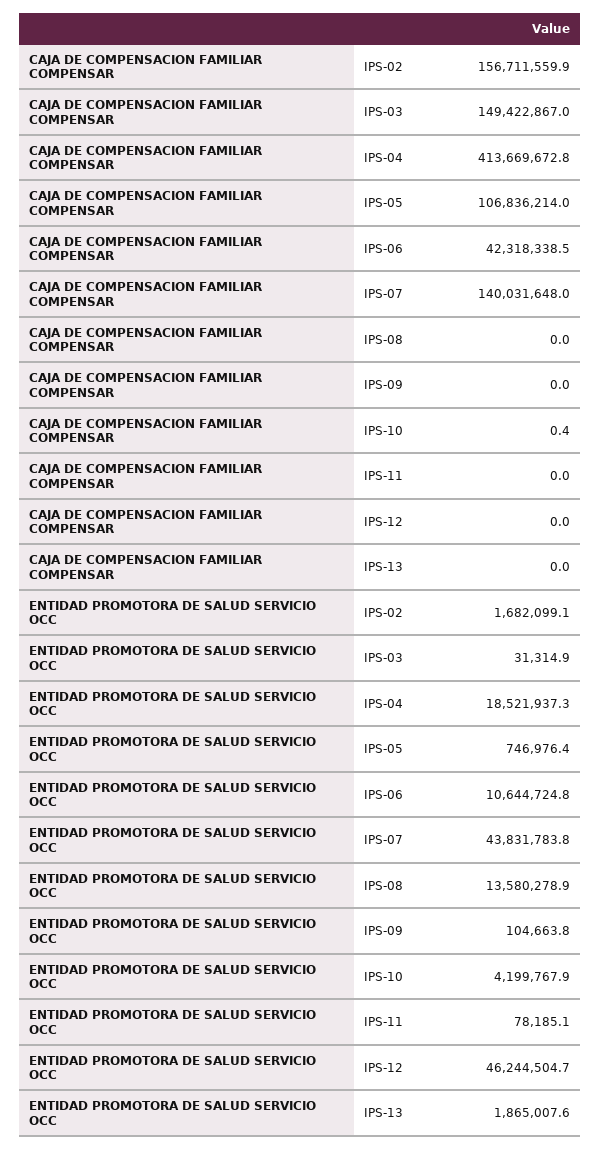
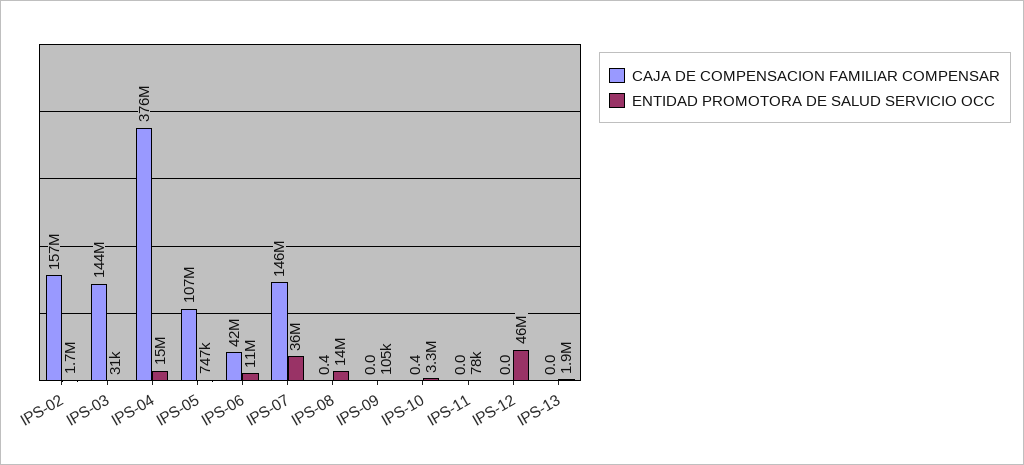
  {
    "CAJA DE COMPENSACION FAMILIAR COMPENSAR": {
      "IPS-02": 156711559.9,
-     "IPS-03": 149422867,
+     "IPS-03": 144000000,
-     "IPS-04": 413669672.8,
+     "IPS-04": 376000000,
      "IPS-05": 106836214,
      "IPS-06": 42318338.5,
-     "IPS-07": 140031648,
+     "IPS-07": 146000000,
-     "IPS-08": 0,
+     "IPS-08": 0.4,
      "IPS-09": 0,
      "IPS-10": 0.4,
      "IPS-11": 0,
      "IPS-12": 0,
      "IPS-13": 0
    },
    "ENTIDAD PROMOTORA DE SALUD SERVICIO OCC": {
      "IPS-02": 1682099.1,
      "IPS-03": 31314.9,
-     "IPS-04": 18521937.3,
+     "IPS-04": 15000000,
      "IPS-05": 746976.4,
      "IPS-06": 10644724.8,
-     "IPS-07": 43831783.8,
+     "IPS-07": 36000000,
      "IPS-08": 13580278.9,
      "IPS-09": 104663.8,
-     "IPS-10": 4199767.9,
+     "IPS-10": 3300000,
      "IPS-11": 78185.1,
      "IPS-12": 46244504.7,
      "IPS-13": 1865007.6
    }
  }

